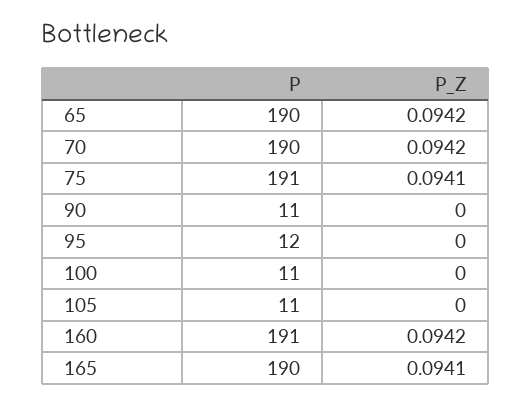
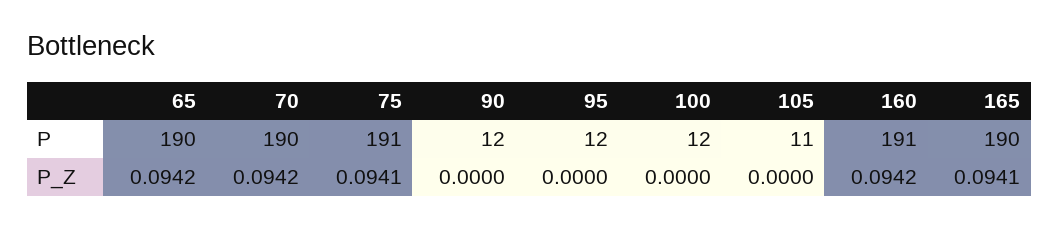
  {
    "P": {
      "65": 190,
      "70": 190,
      "75": 191,
-     "90": 11,
+     "90": 12,
      "95": 12,
-     "100": 11,
+     "100": 12,
      "105": 11,
      "160": 191,
      "165": 190
    },
    "P_Z": {
      "65": 0.0942,
      "70": 0.0942,
      "75": 0.0941,
      "90": 0,
      "95": 0,
      "100": 0,
      "105": 0,
      "160": 0.0942,
      "165": 0.0941
    }
  }

